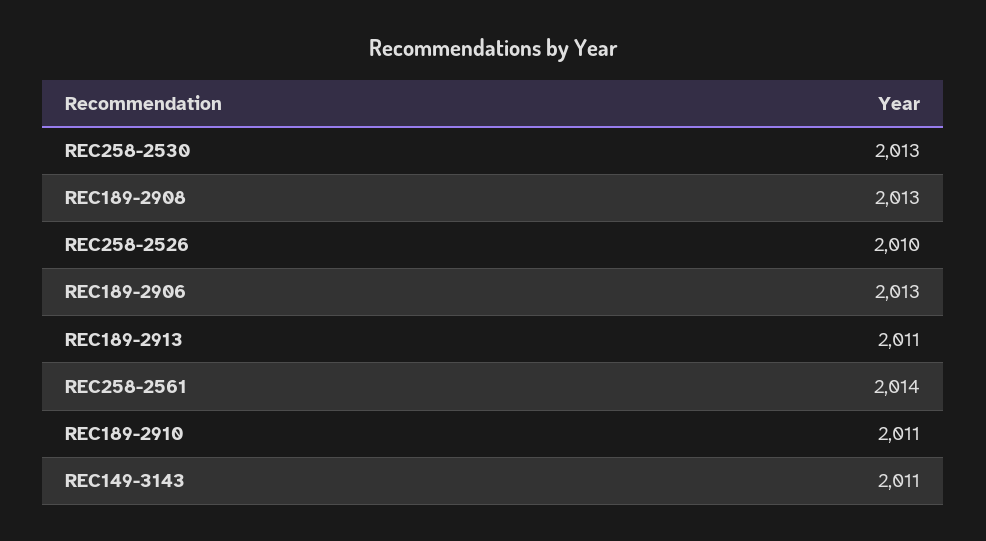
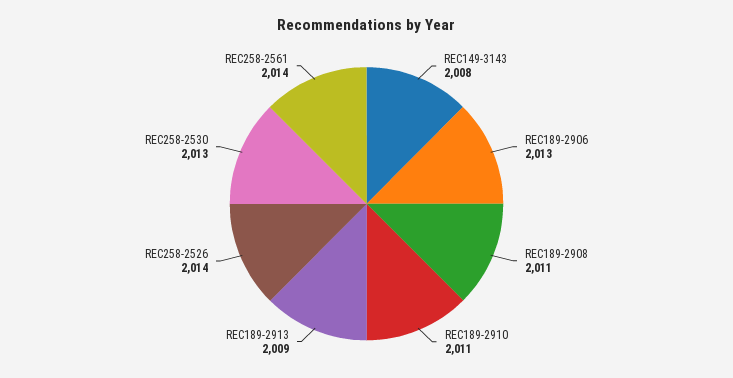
  {
    "REC258-2530": 2013,
-   "REC189-2908": 2013,
+   "REC189-2908": 2011,
-   "REC258-2526": 2010,
+   "REC258-2526": 2014,
    "REC189-2906": 2013,
-   "REC189-2913": 2011,
+   "REC189-2913": 2009,
    "REC258-2561": 2014,
    "REC189-2910": 2011,
-   "REC149-3143": 2011
+   "REC149-3143": 2008
  }

